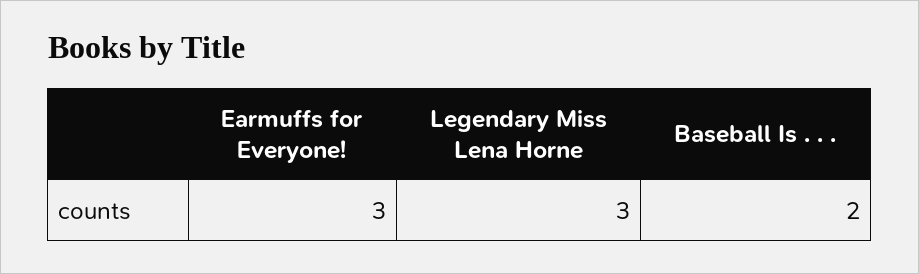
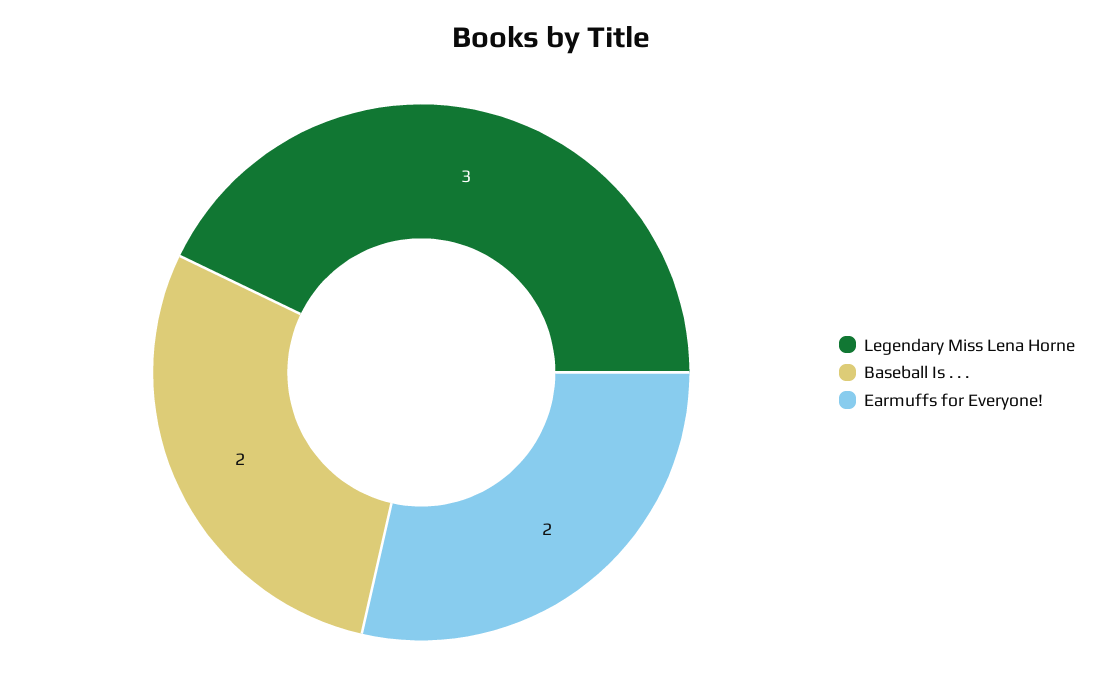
  {
-   "Earmuffs for Everyone!": 3,
+   "Earmuffs for Everyone!": 2,
    "Legendary Miss Lena Horne": 3,
    "Baseball Is . . .": 2
  }

